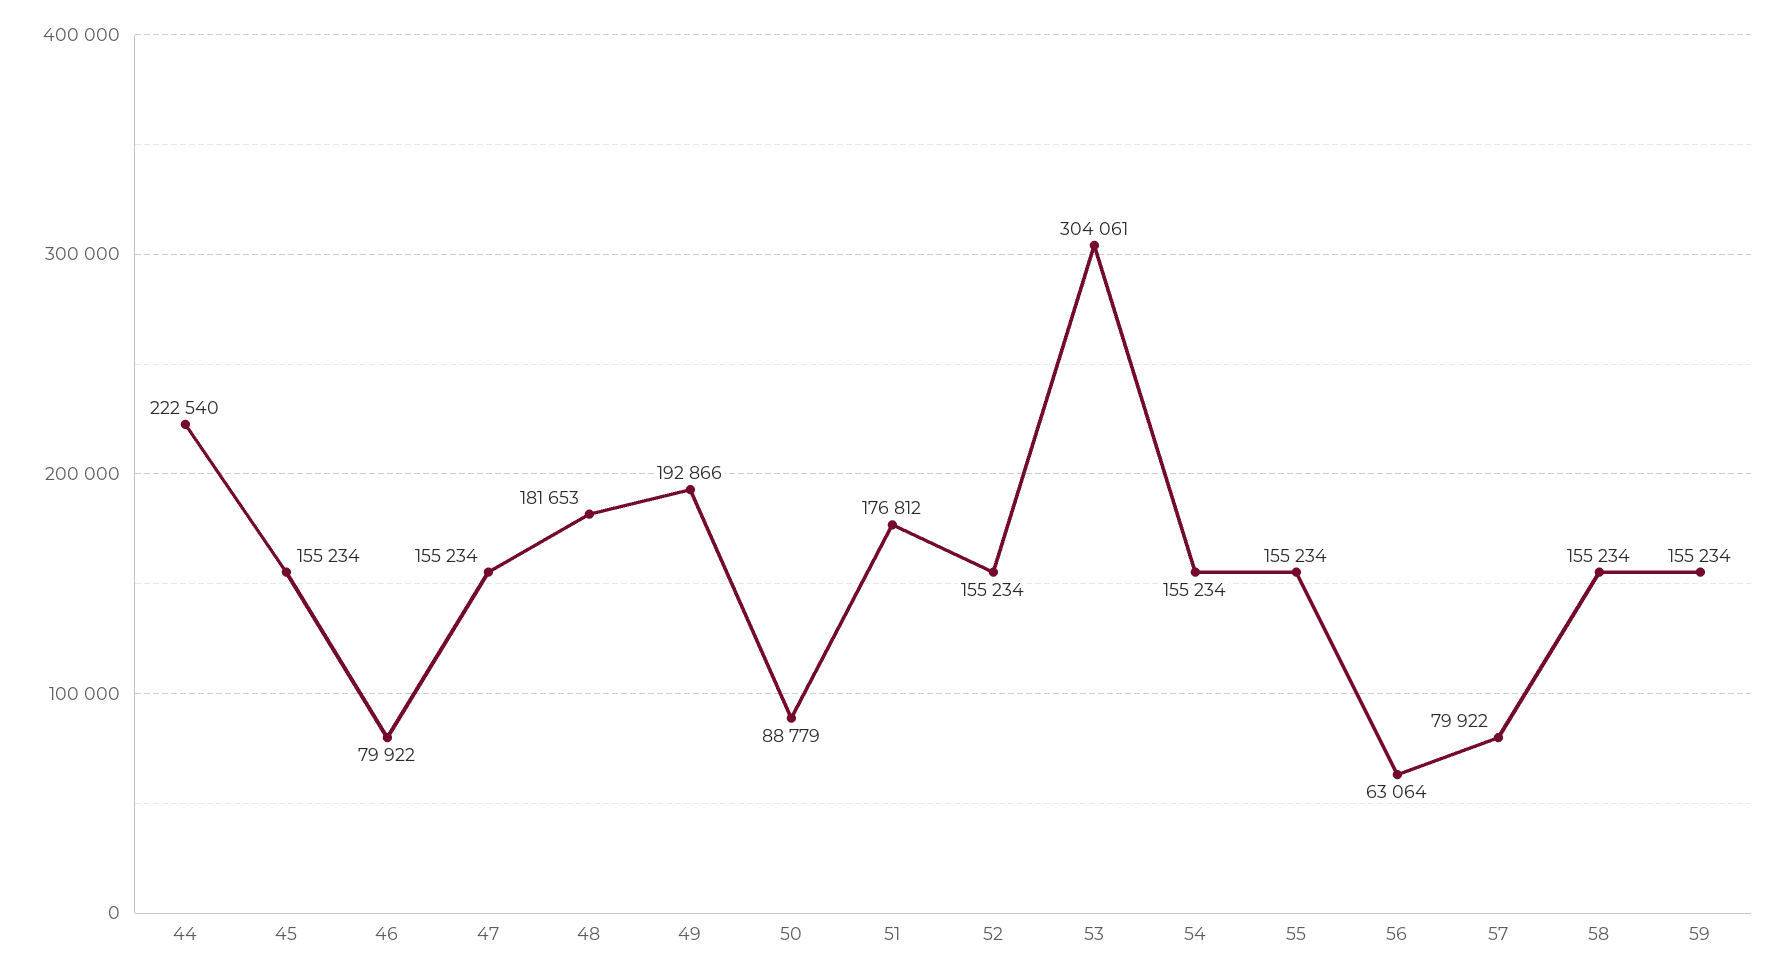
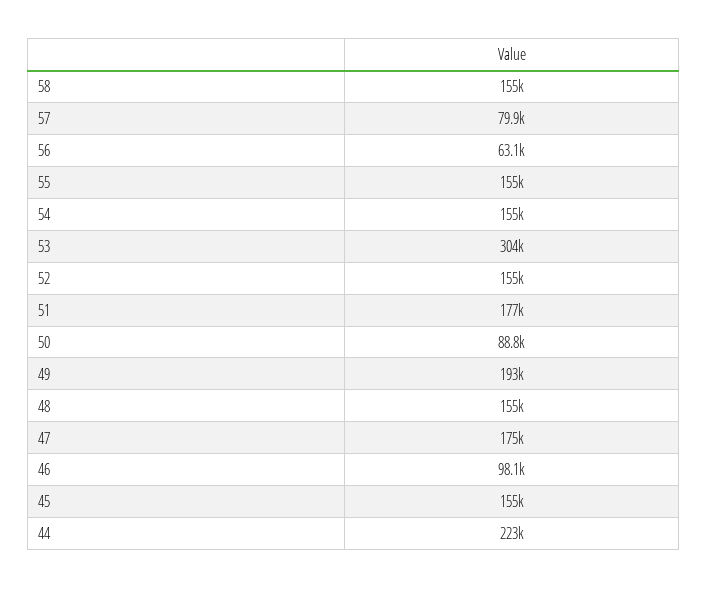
  {
    "44": 222540,
    "45": 155234,
-   "46": 79922,
+   "46": 98100,
-   "47": 155234,
+   "47": 175000,
-   "48": 181653,
+   "48": 155000,
    "49": 192866,
    "50": 88779,
    "51": 176812,
    "52": 155234,
    "53": 304061,
    "54": 155234,
    "55": 155234,
    "56": 63064,
    "57": 79922,
-   "58": 155234,
+   "58": 155234
-   "59": 155234
  }

